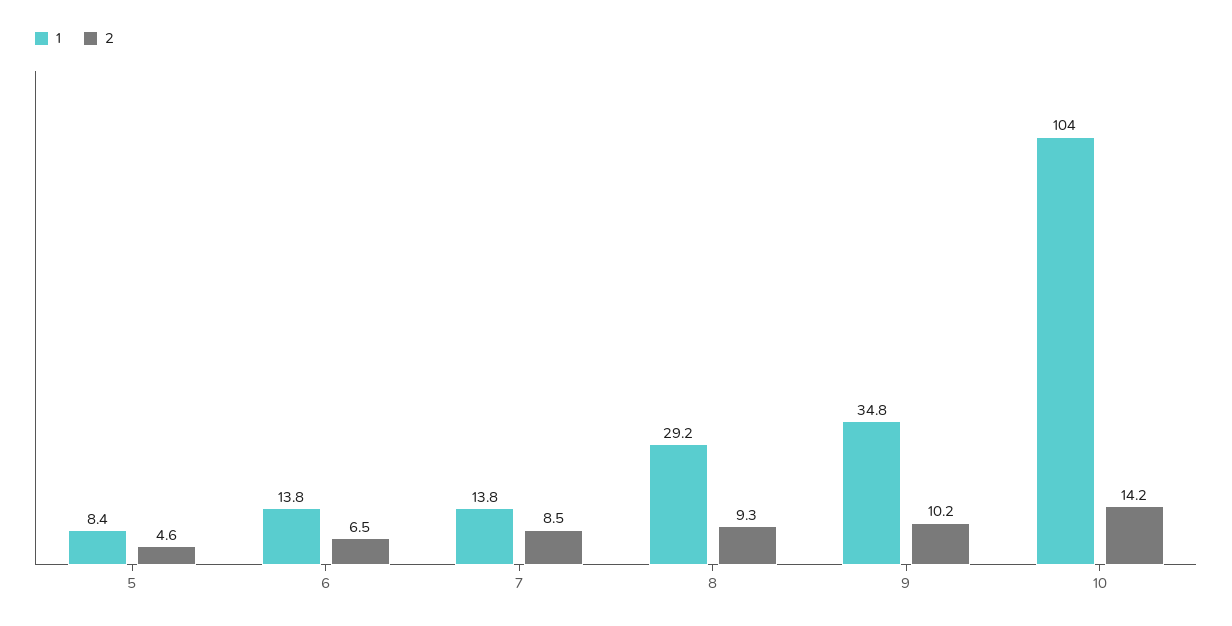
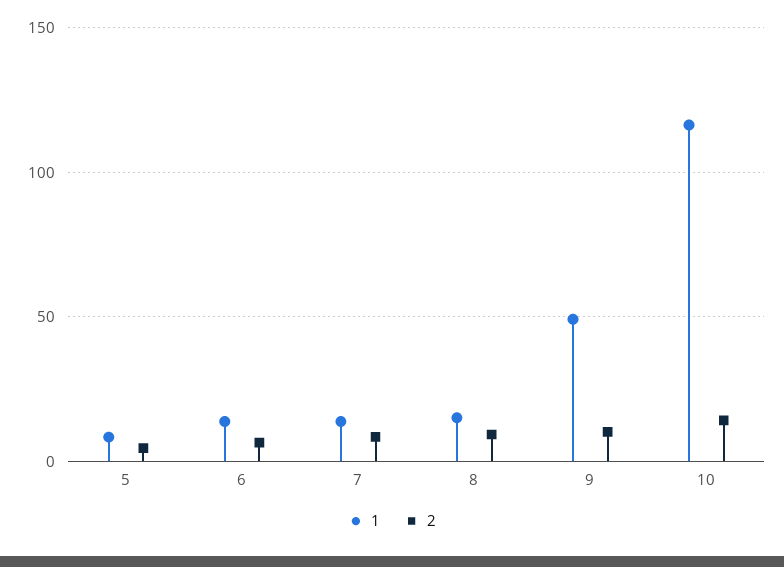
  {
    "1": {
      "5": 8.4,
      "6": 13.8,
      "7": 13.8,
-     "8": 29.2,
+     "8": 15,
-     "9": 34.8,
+     "9": 50,
-     "10": 104
+     "10": 115
    },
    "2": {
      "5": 4.6,
      "6": 6.5,
      "7": 8.5,
      "8": 9.3,
      "9": 10.2,
      "10": 14.2
    }
  }

